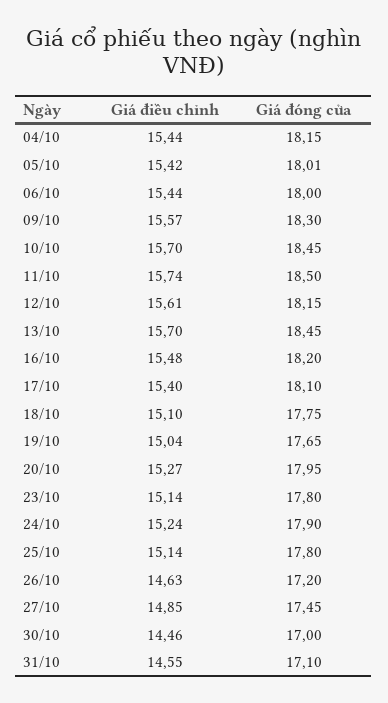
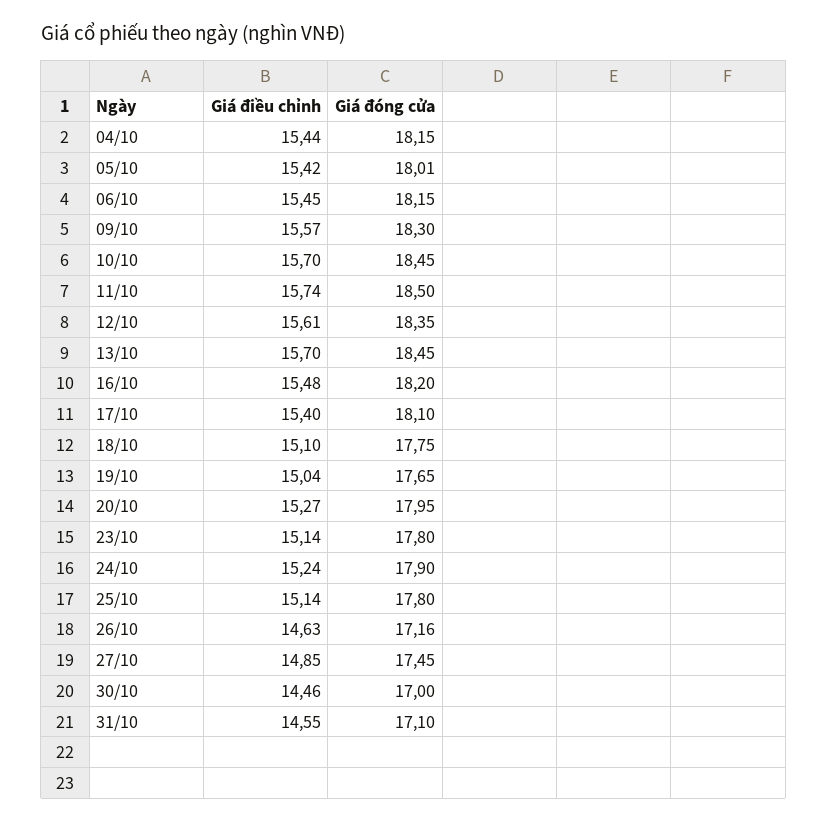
  {
    "Giá điều chỉnh": {
      "04/10": 15.44,
      "05/10": 15.42,
-     "06/10": 15.44,
+     "06/10": 15.45,
      "09/10": 15.57,
      "10/10": 15.7,
      "11/10": 15.74,
      "12/10": 15.61,
      "13/10": 15.7,
      "16/10": 15.48,
      "17/10": 15.4,
      "18/10": 15.1,
      "19/10": 15.04,
      "20/10": 15.27,
      "23/10": 15.14,
      "24/10": 15.24,
      "25/10": 15.14,
      "26/10": 14.63,
      "27/10": 14.85,
      "30/10": 14.46,
      "31/10": 14.55
    },
    "Giá đóng cửa": {
      "04/10": 18.15,
      "05/10": 18.01,
-     "06/10": 18,
+     "06/10": 18.15,
      "09/10": 18.3,
      "10/10": 18.45,
      "11/10": 18.5,
-     "12/10": 18.15,
+     "12/10": 18.35,
      "13/10": 18.45,
      "16/10": 18.2,
      "17/10": 18.1,
      "18/10": 17.75,
      "19/10": 17.65,
      "20/10": 17.95,
      "23/10": 17.8,
      "24/10": 17.9,
      "25/10": 17.8,
-     "26/10": 17.2,
+     "26/10": 17.16,
      "27/10": 17.45,
      "30/10": 17,
      "31/10": 17.1
    }
  }

